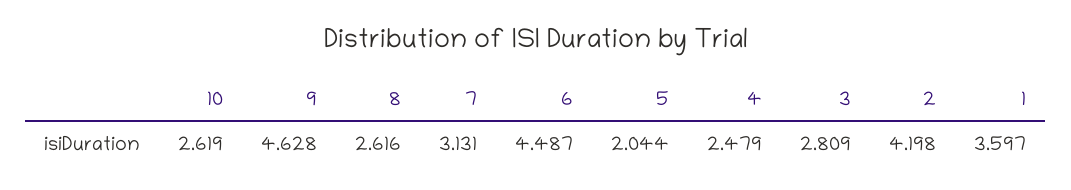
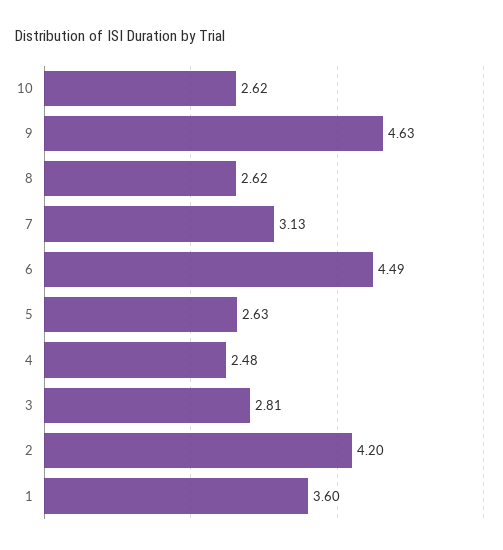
  {
    "10": 2.619,
    "9": 4.628,
    "8": 2.616,
    "7": 3.131,
    "6": 4.487,
-   "5": 2.044,
+   "5": 2.63,
    "4": 2.479,
    "3": 2.809,
    "2": 4.198,
    "1": 3.597
  }

